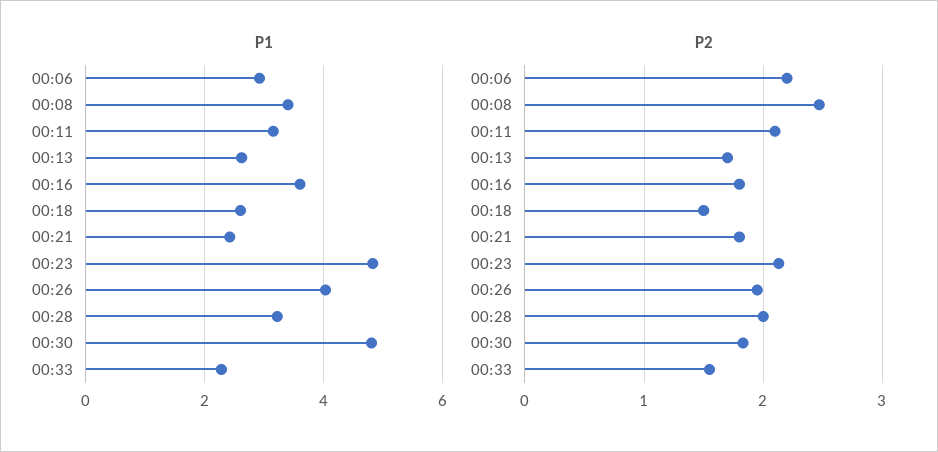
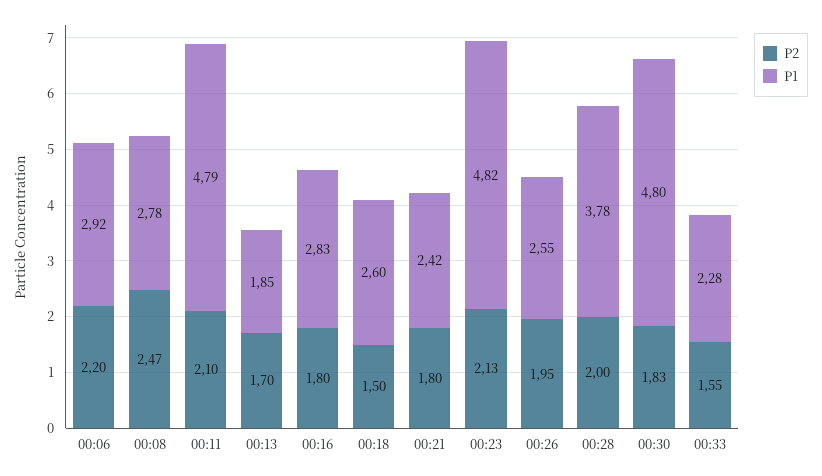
  {
    "P1": {
      "00:06": 2.92,
-     "00:08": 3.4,
+     "00:08": 2.78,
-     "00:11": 3.2,
+     "00:11": 4.79,
-     "00:13": 2.6,
+     "00:13": 1.85,
-     "00:16": 3.6,
+     "00:16": 2.83,
      "00:18": 2.6,
      "00:21": 2.42,
      "00:23": 4.82,
-     "00:26": 4,
+     "00:26": 2.55,
-     "00:28": 3.2,
+     "00:28": 3.78,
      "00:30": 4.8,
      "00:33": 2.28
    },
    "P2": {
      "00:06": 2.2,
      "00:08": 2.47,
      "00:11": 2.1,
      "00:13": 1.7,
      "00:16": 1.8,
      "00:18": 1.5,
      "00:21": 1.8,
      "00:23": 2.13,
      "00:26": 1.95,
      "00:28": 2,
      "00:30": 1.83,
      "00:33": 1.55
    }
  }

